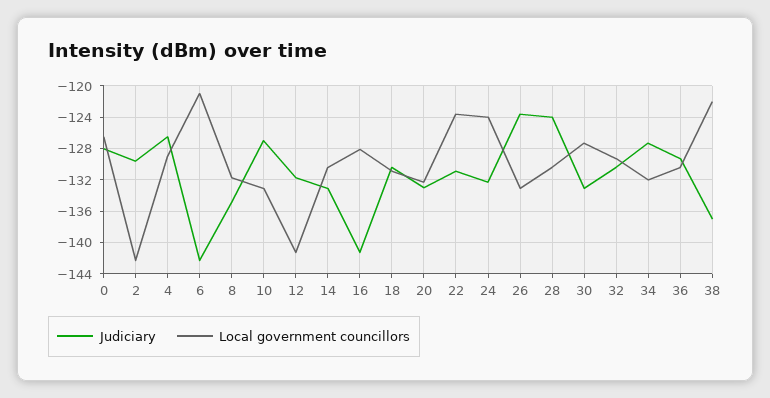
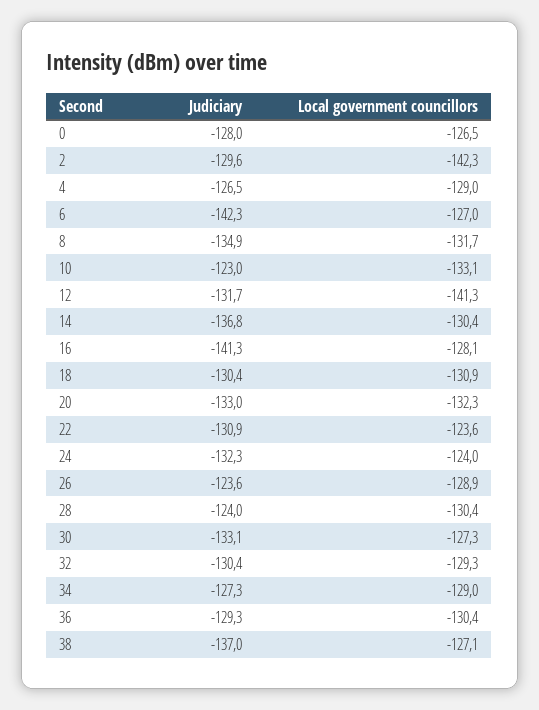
  {
    "Judiciary": {
      "0": -128,
      "2": -129.6,
      "4": -126.5,
      "6": -142.3,
      "8": -134.9,
-     "10": -127,
+     "10": -123,
      "12": -131.7,
-     "14": -133,
+     "14": -136.8,
      "16": -141.3,
      "18": -130.4,
      "20": -133,
      "22": -130.9,
      "24": -132.3,
      "26": -123.6,
      "28": -124,
      "30": -133.1,
      "32": -130.4,
      "34": -127.3,
      "36": -129.3,
      "38": -137
    },
    "Local government councillors": {
      "0": -126.5,
      "2": -142.3,
      "4": -129,
-     "6": -121,
+     "6": -127,
      "8": -131.7,
      "10": -133.1,
      "12": -141.3,
      "14": -130.4,
      "16": -128.1,
      "18": -130.9,
      "20": -132.3,
      "22": -123.6,
      "24": -124,
-     "26": -133,
+     "26": -128.9,
      "28": -130.4,
      "30": -127.3,
      "32": -129.3,
-     "34": -132,
+     "34": -129,
      "36": -130.4,
-     "38": -122
+     "38": -127.1
    }
  }

